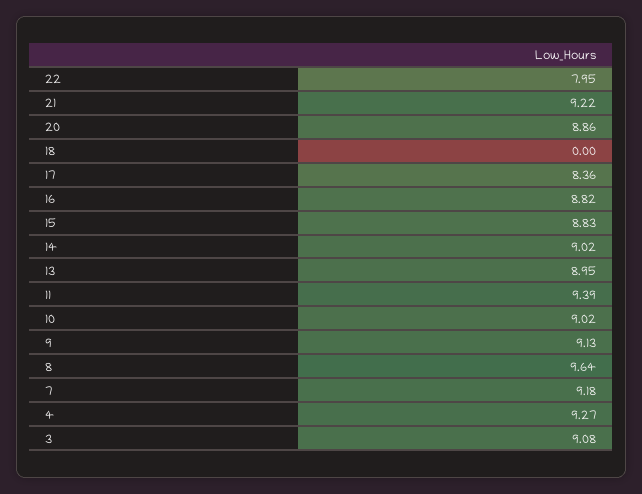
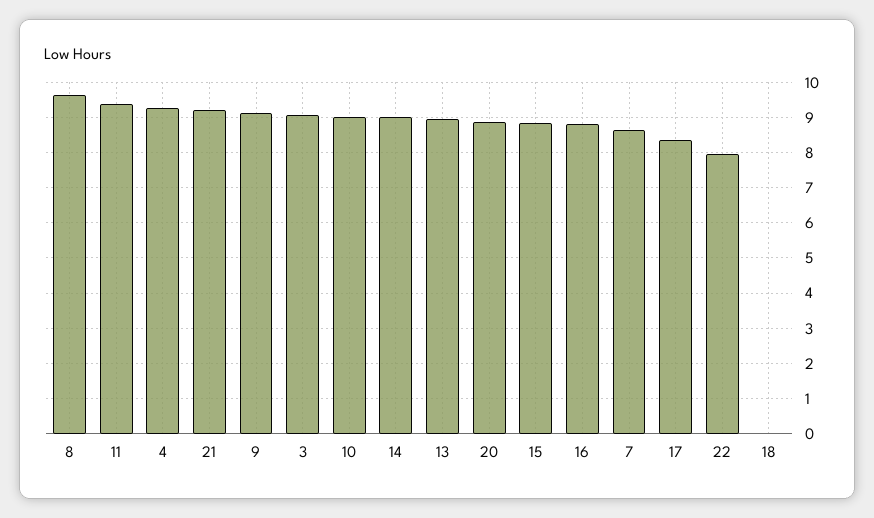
  {
    "22": 7.95,
    "21": 9.22,
    "20": 8.86,
    "18": 0,
    "17": 8.36,
    "16": 8.82,
    "15": 8.83,
    "14": 9.02,
    "13": 8.95,
    "11": 9.39,
    "10": 9.02,
    "9": 9.13,
    "8": 9.64,
-   "7": 9.18,
+   "7": 8.6,
    "4": 9.27,
    "3": 9.08
  }

